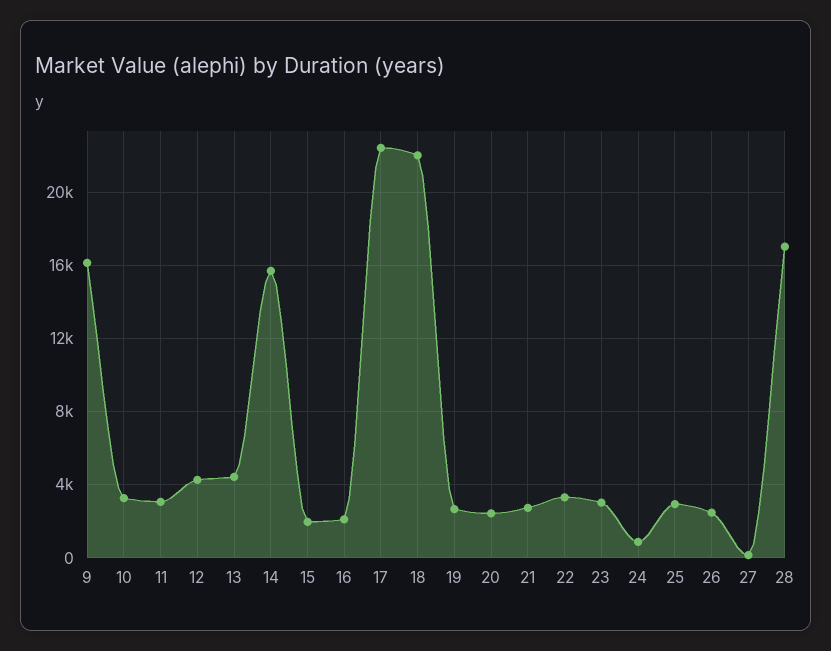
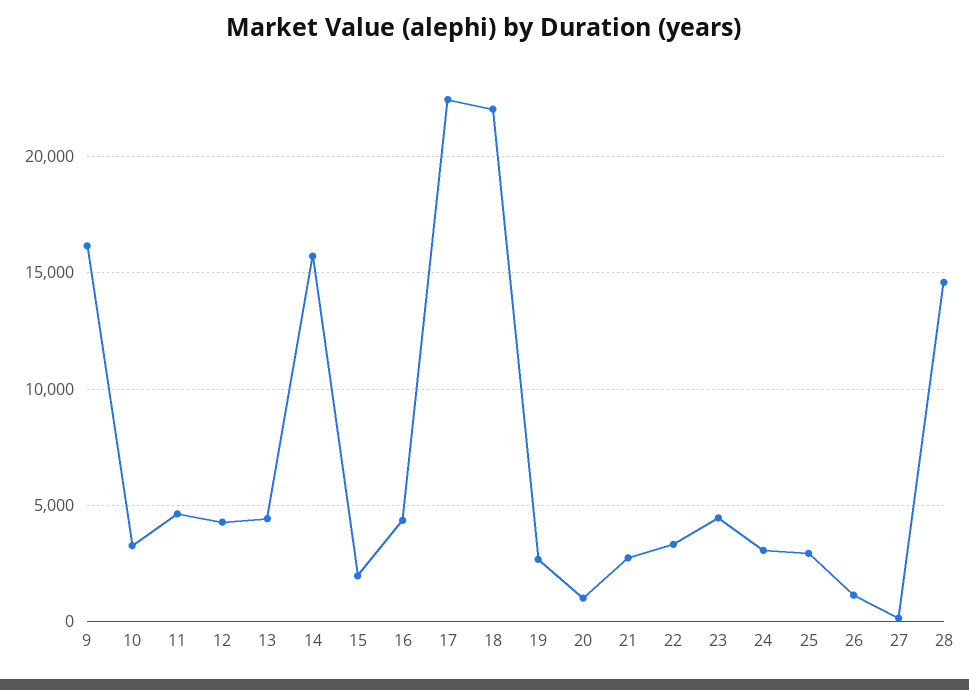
  {
    "9": 16000,
    "10": 3500,
-   "11": 3000,
+   "11": 4500,
    "12": 4500,
    "13": 4500,
    "14": 15500,
    "15": 2000,
-   "16": 2000,
+   "16": 4500,
    "17": 22500,
    "18": 22000,
    "19": 2500,
-   "20": 2500,
+   "20": 1000,
    "21": 2500,
    "22": 3500,
-   "23": 3000,
+   "23": 4500,
-   "24": 1000,
+   "24": 3000,
    "25": 3000,
-   "26": 2500,
+   "26": 1000,
    "27": 0,
-   "28": 17000
+   "28": 14500
  }

